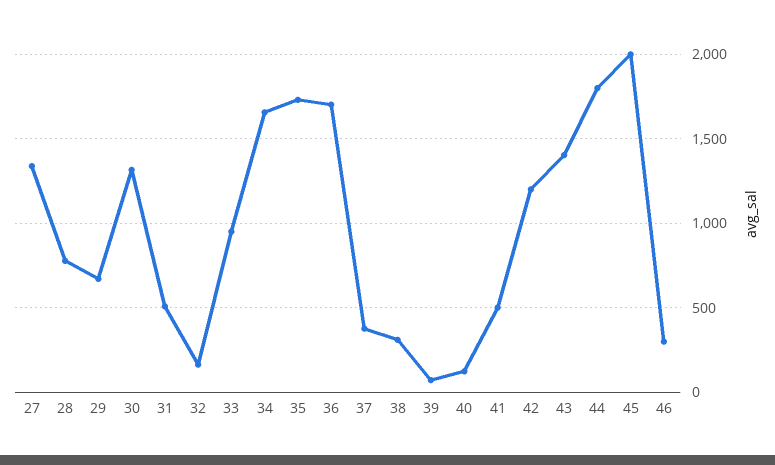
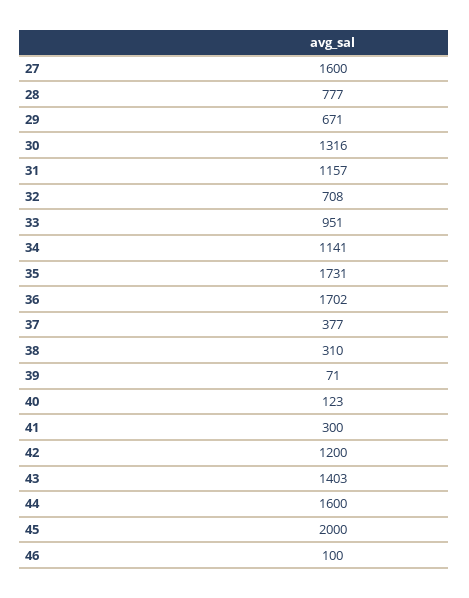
  {
-   "27": 1350,
+   "27": 1600,
    "28": 777,
    "29": 671,
    "30": 1316,
-   "31": 500,
+   "31": 1157,
-   "32": 150,
+   "32": 708,
    "33": 951,
-   "34": 1650,
+   "34": 1141,
    "35": 1731,
    "36": 1702,
    "37": 377,
    "38": 310,
    "39": 71,
    "40": 123,
-   "41": 500,
+   "41": 300,
    "42": 1200,
    "43": 1403,
-   "44": 1800,
+   "44": 1600,
    "45": 2000,
-   "46": 300
+   "46": 100
  }

